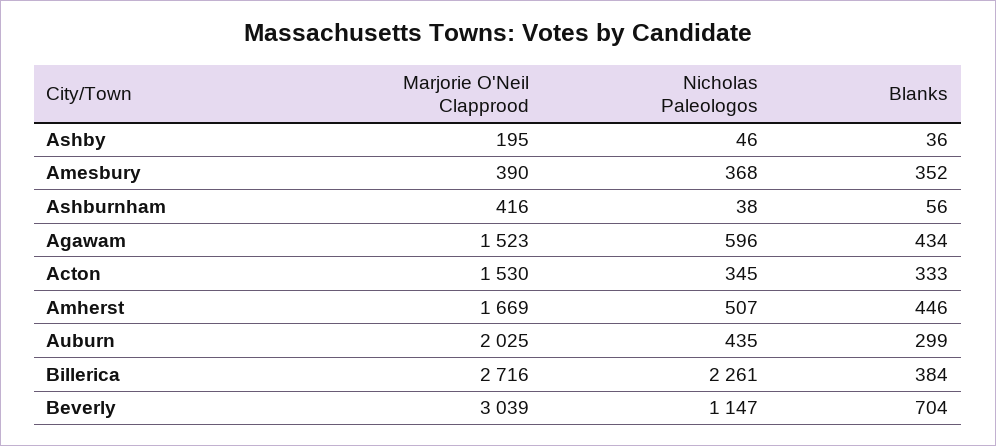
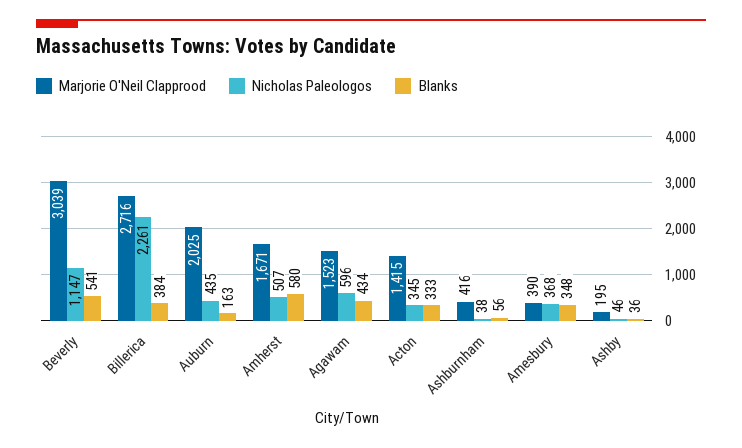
  {
    "Marjorie O'Neil Clapprood": {
      "Ashby": 195,
      "Amesbury": 390,
      "Ashburnham": 416,
      "Agawam": 1523,
-     "Acton": 1530,
+     "Acton": 1415,
-     "Amherst": 1669,
+     "Amherst": 1671,
      "Auburn": 2025,
      "Billerica": 2716,
      "Beverly": 3039
    },
    "Nicholas Paleologos": {
      "Ashby": 46,
      "Amesbury": 368,
      "Ashburnham": 38,
      "Agawam": 596,
      "Acton": 345,
      "Amherst": 507,
      "Auburn": 435,
      "Billerica": 2261,
      "Beverly": 1147
    },
    "Blanks": {
      "Ashby": 36,
-     "Amesbury": 352,
+     "Amesbury": 348,
      "Ashburnham": 56,
      "Agawam": 434,
      "Acton": 333,
-     "Amherst": 446,
+     "Amherst": 580,
-     "Auburn": 299,
+     "Auburn": 163,
      "Billerica": 384,
-     "Beverly": 704
+     "Beverly": 541
    }
  }

